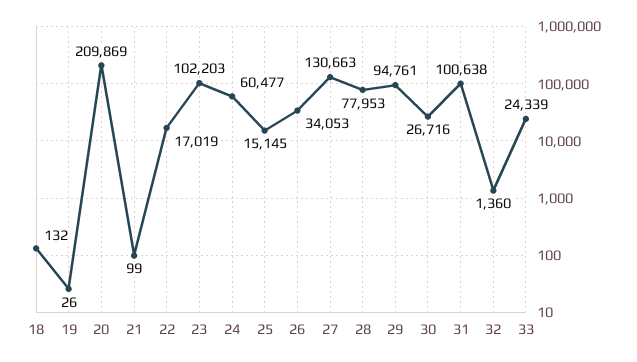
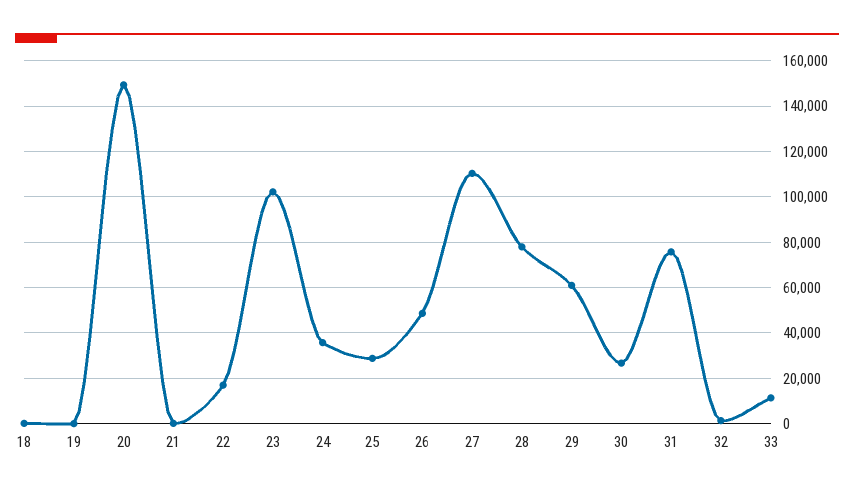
  {
    "18": 132,
    "19": 26,
-   "20": 209869,
+   "20": 150000,
    "21": 99,
    "22": 17019,
    "23": 102203,
-   "24": 60477,
+   "24": 35000,
-   "25": 15145,
+   "25": 30000,
-   "26": 34053,
+   "26": 50000,
-   "27": 130663,
+   "27": 110000,
    "28": 77953,
-   "29": 94761,
+   "29": 60000,
    "30": 26716,
-   "31": 100638,
+   "31": 75000,
    "32": 1360,
-   "33": 24339
+   "33": 10000
  }

